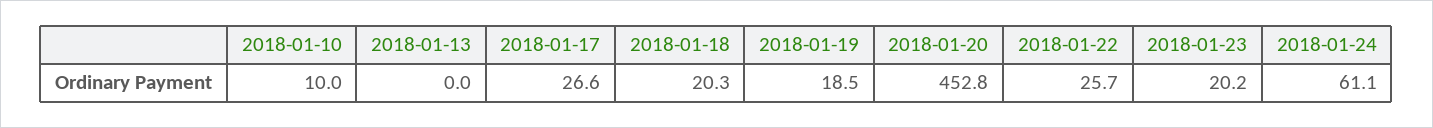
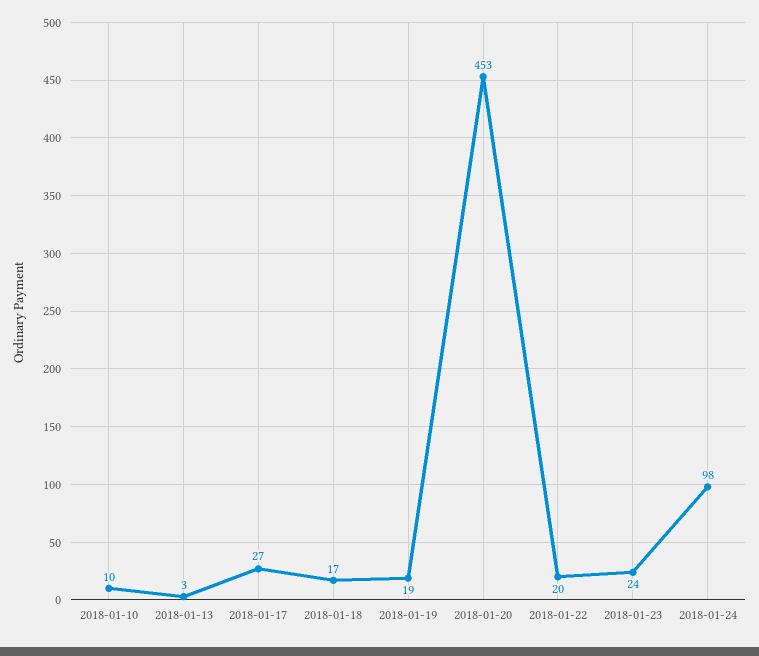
  {
    "2018-01-10": 10,
-   "2018-01-13": 0,
+   "2018-01-13": 3,
    "2018-01-17": 26.6,
-   "2018-01-18": 20.3,
+   "2018-01-18": 17,
    "2018-01-19": 18.5,
    "2018-01-20": 452.8,
-   "2018-01-22": 25.7,
+   "2018-01-22": 20,
-   "2018-01-23": 20.2,
+   "2018-01-23": 24,
-   "2018-01-24": 61.1
+   "2018-01-24": 98
  }

